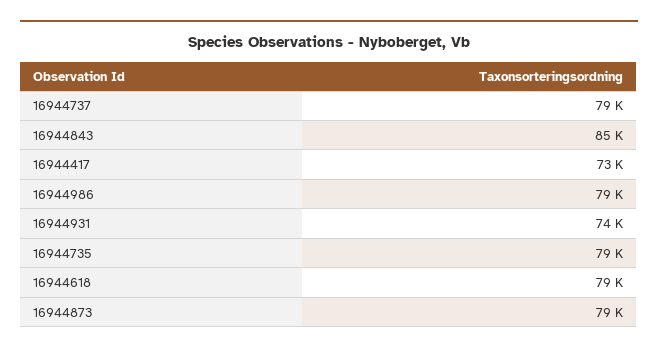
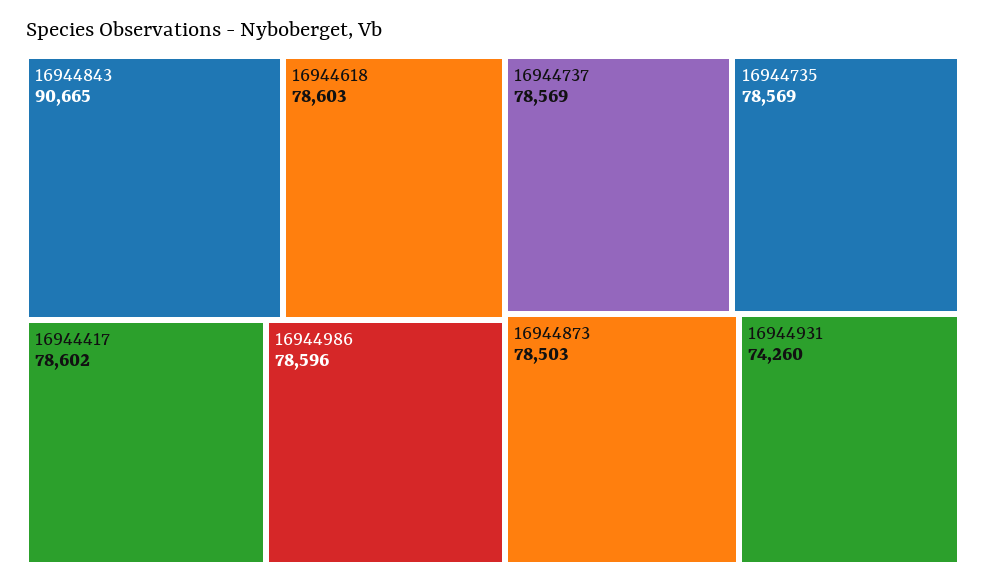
  {
    "16944737": 78569,
-   "16944843": 85000,
+   "16944843": 90665,
-   "16944417": 73000,
+   "16944417": 78602,
    "16944986": 78596,
    "16944931": 74260,
    "16944735": 78569,
    "16944618": 78603,
    "16944873": 78503
  }

